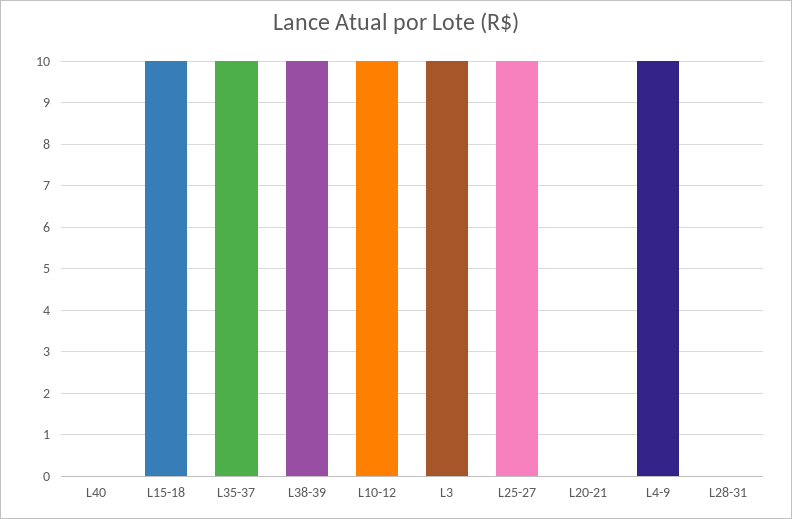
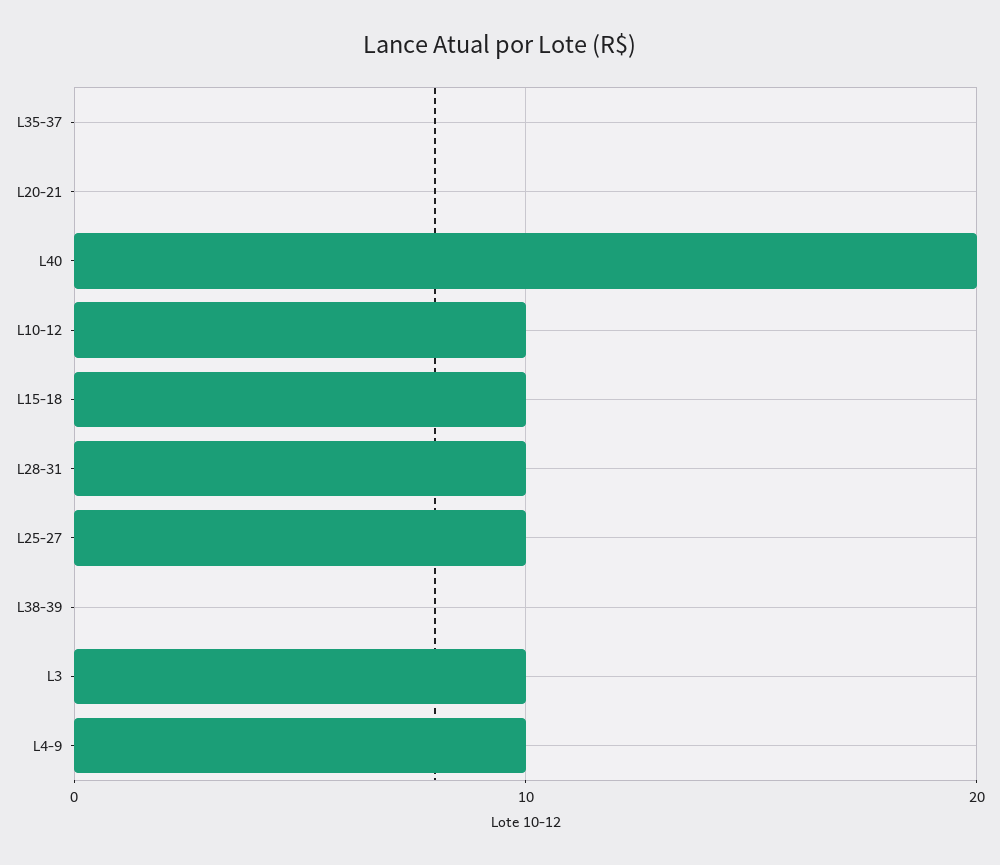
  {
-   "L40": 0,
+   "L40": 20,
    "L15-18": 10,
-   "L35-37": 10,
+   "L35-37": 0,
-   "L38-39": 10,
+   "L38-39": 0,
    "L10-12": 10,
    "L3": 10,
    "L25-27": 10,
    "L20-21": 0,
    "L4-9": 10,
-   "L28-31": 0
+   "L28-31": 10
  }

